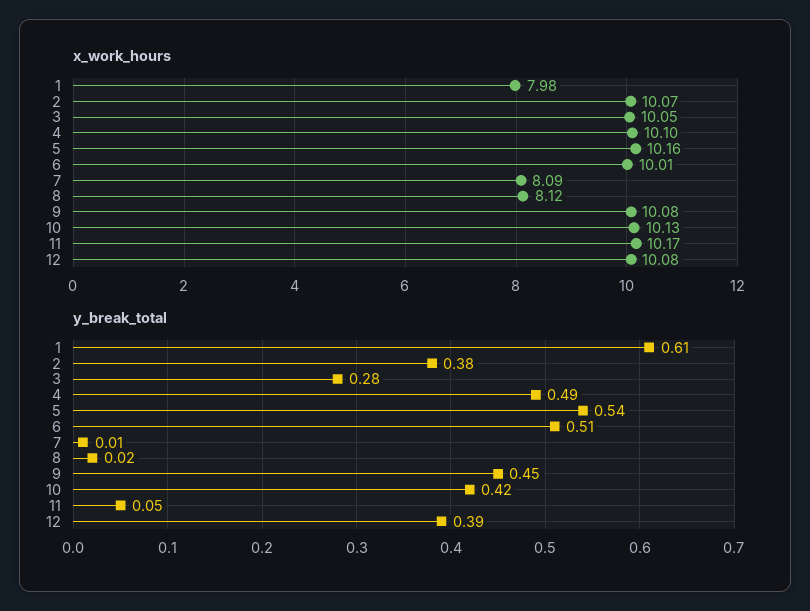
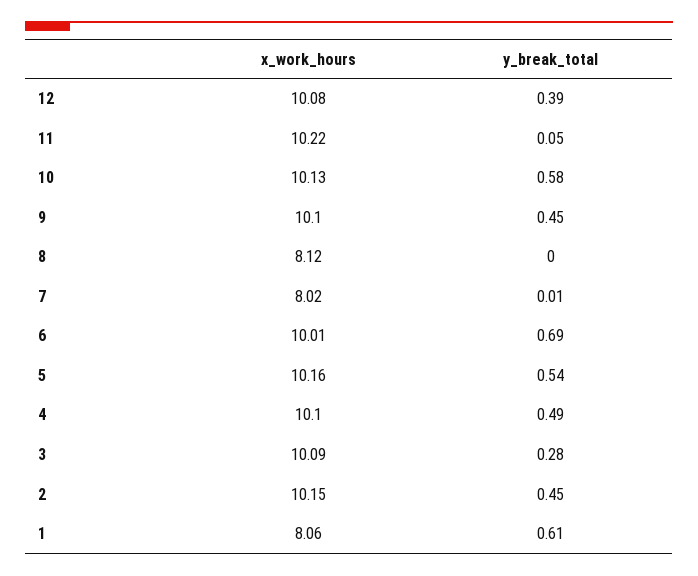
  {
    "x_work_hours": {
-     "1": 7.98,
+     "1": 8.06,
-     "2": 10.07,
+     "2": 10.15,
-     "3": 10.05,
+     "3": 10.09,
      "4": 10.1,
      "5": 10.16,
      "6": 10.01,
-     "7": 8.09,
+     "7": 8.02,
      "8": 8.12,
-     "9": 10.08,
+     "9": 10.1,
      "10": 10.13,
-     "11": 10.17,
+     "11": 10.22,
      "12": 10.08
    },
    "y_break_total": {
      "1": 0.61,
-     "2": 0.38,
+     "2": 0.45,
      "3": 0.28,
      "4": 0.49,
      "5": 0.54,
-     "6": 0.51,
+     "6": 0.69,
      "7": 0.01,
-     "8": 0.02,
+     "8": 0,
      "9": 0.45,
-     "10": 0.42,
+     "10": 0.58,
      "11": 0.05,
      "12": 0.39
    }
  }

